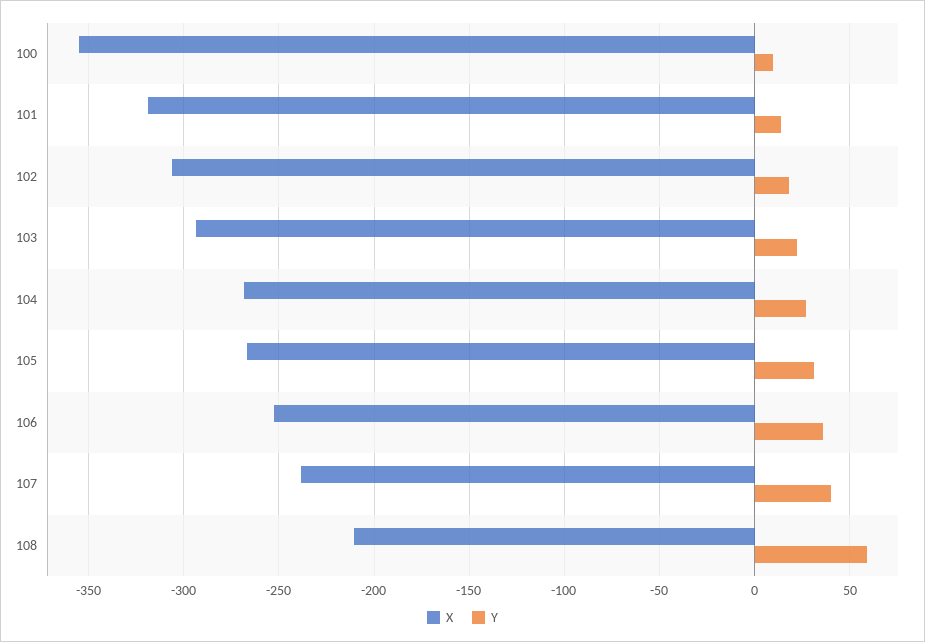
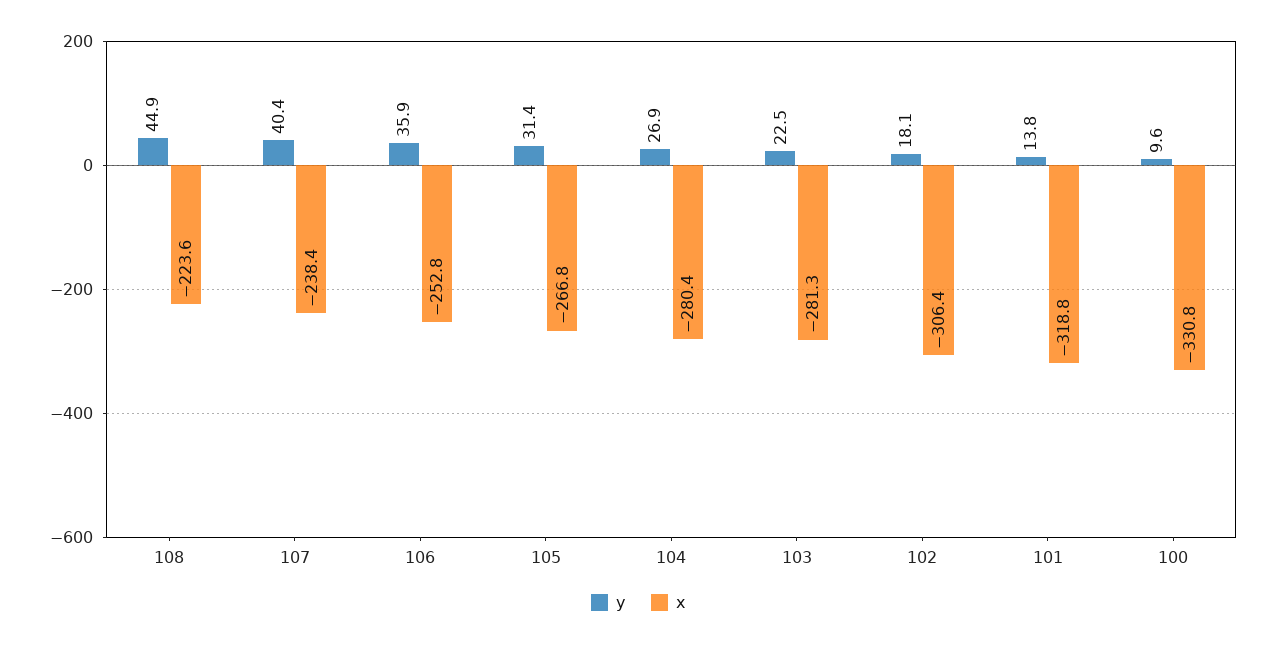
  {
    "X": {
-     "100": -355,
+     "100": -330.8,
      "101": -318.8,
      "102": -306.4,
-     "103": -295,
+     "103": -281.3,
-     "104": -270,
+     "104": -280.4,
      "105": -266.8,
      "106": -252.8,
      "107": -238.4,
-     "108": -210
+     "108": -223.6
    },
    "Y": {
      "100": 9.6,
      "101": 13.8,
      "102": 18.1,
      "103": 22.5,
      "104": 26.9,
      "105": 31.4,
      "106": 35.9,
      "107": 40.4,
-     "108": 60
+     "108": 44.9
    }
  }

